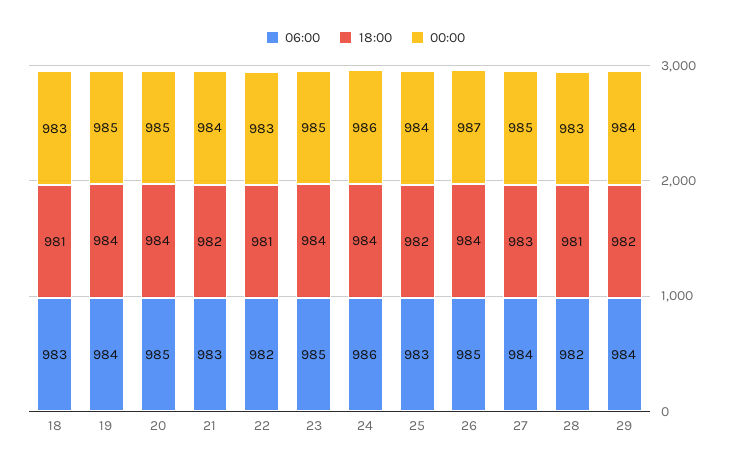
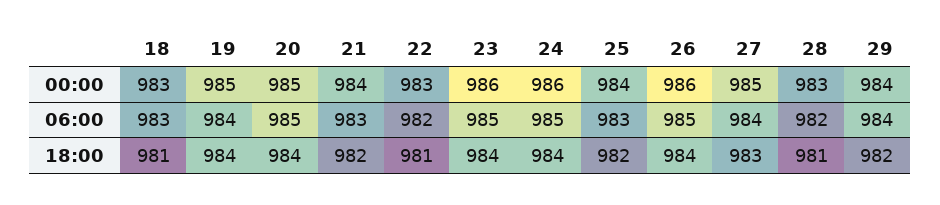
  {
    "06:00": {
      "18": 983,
      "19": 984,
      "20": 985,
      "21": 983,
      "22": 982,
      "23": 985,
-     "24": 986,
+     "24": 985,
      "25": 983,
      "26": 985,
      "27": 984,
      "28": 982,
      "29": 984
    },
    "18:00": {
      "18": 981,
      "19": 984,
      "20": 984,
      "21": 982,
      "22": 981,
      "23": 984,
      "24": 984,
      "25": 982,
      "26": 984,
      "27": 983,
      "28": 981,
      "29": 982
    },
    "00:00": {
      "18": 983,
      "19": 985,
      "20": 985,
      "21": 984,
      "22": 983,
-     "23": 985,
+     "23": 986,
      "24": 986,
      "25": 984,
-     "26": 987,
+     "26": 986,
      "27": 985,
      "28": 983,
      "29": 984
    }
  }

